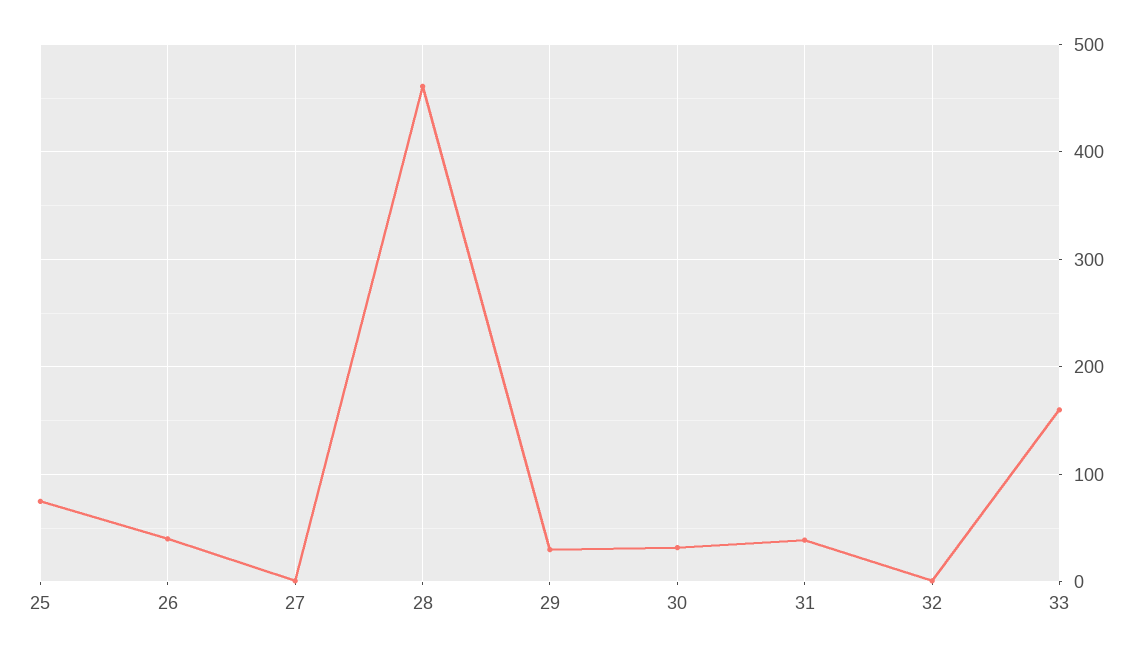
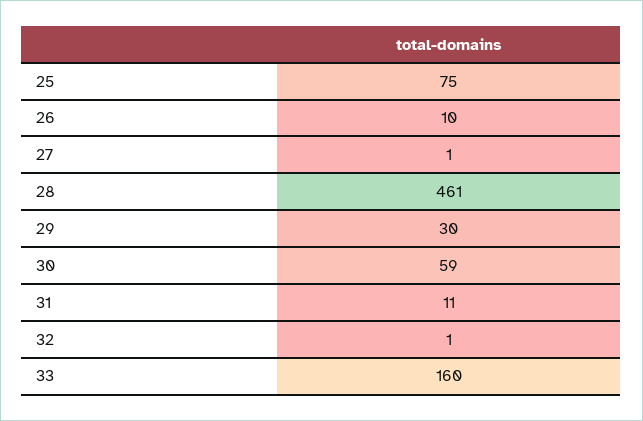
  {
    "25": 75,
-   "26": 40,
+   "26": 10,
    "27": 1,
    "28": 461,
    "29": 30,
-   "30": 30,
+   "30": 59,
-   "31": 40,
+   "31": 11,
    "32": 1,
    "33": 160
  }

